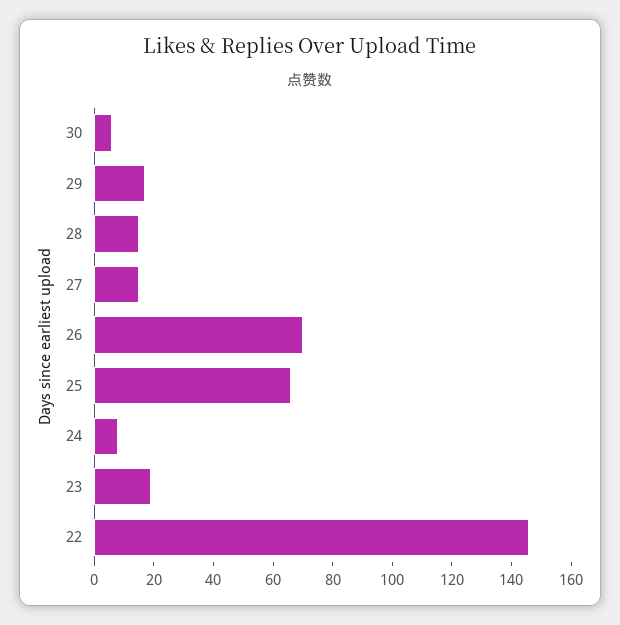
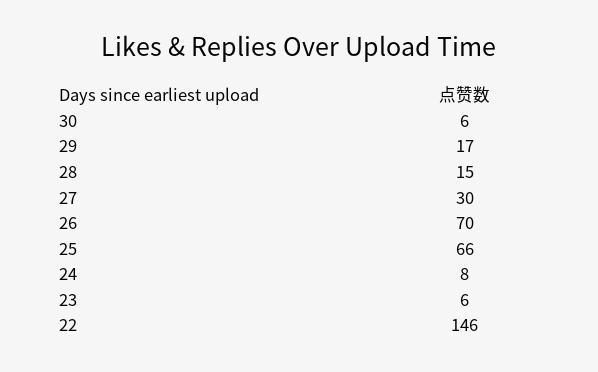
  {
    "30": 6,
    "29": 17,
    "28": 15,
-   "27": 15,
+   "27": 30,
    "26": 70,
    "25": 66,
    "24": 8,
-   "23": 20,
+   "23": 6,
    "22": 146
  }

